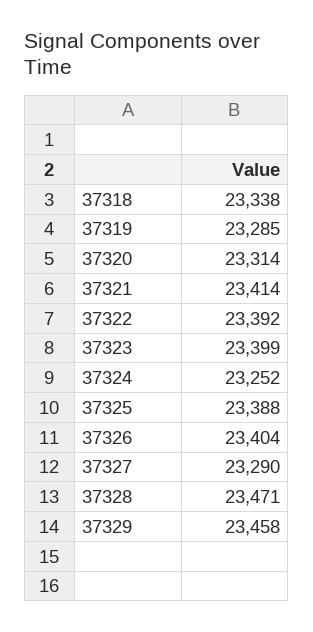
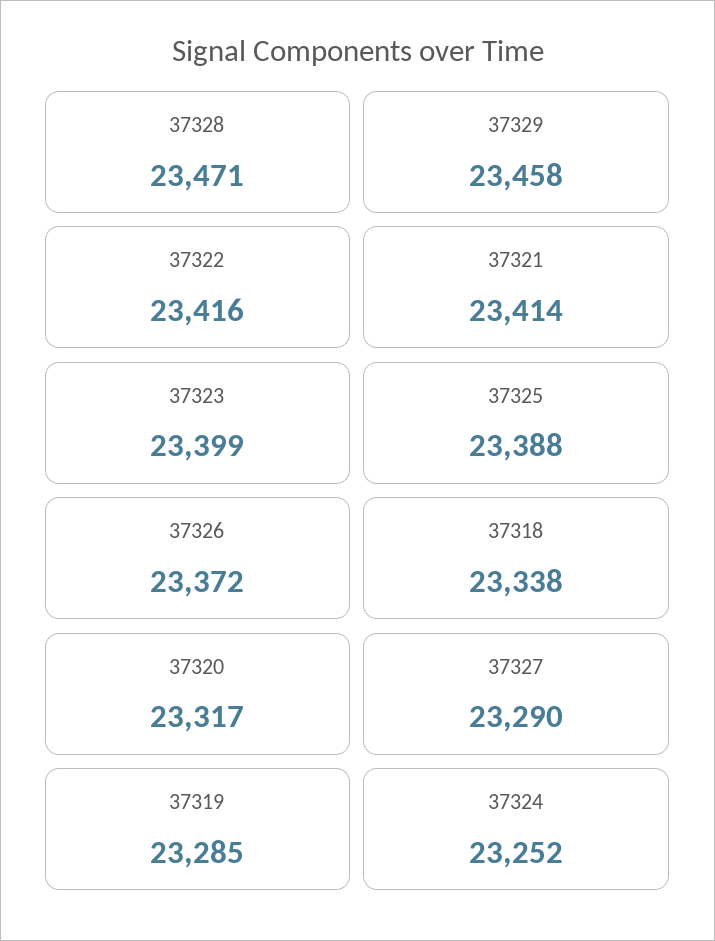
  {
    "37318": 23338,
    "37319": 23285,
-   "37320": 23314,
+   "37320": 23317,
    "37321": 23414,
-   "37322": 23392,
+   "37322": 23416,
    "37323": 23399,
    "37324": 23252,
    "37325": 23388,
-   "37326": 23404,
+   "37326": 23372,
    "37327": 23290,
    "37328": 23471,
    "37329": 23458
  }

